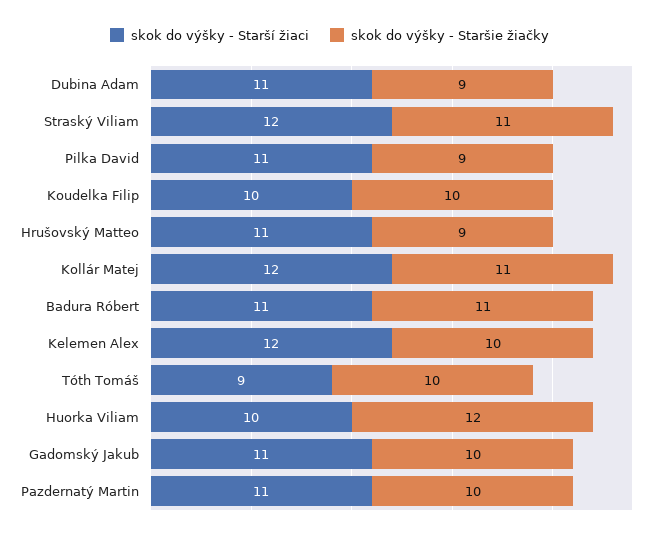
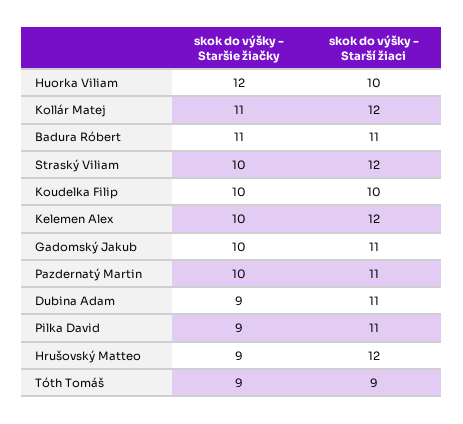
  {
    "skok do výšky - Starší žiaci": {
      "Dubina Adam": 11,
      "Straský Viliam": 12,
      "Pilka David": 11,
      "Koudelka Filip": 10,
-     "Hrušovský Matteo": 11,
+     "Hrušovský Matteo": 12,
      "Kollár Matej": 12,
      "Badura Róbert": 11,
      "Kelemen Alex": 12,
      "Tóth Tomáš": 9,
      "Huorka Viliam": 10,
      "Gadomský Jakub": 11,
      "Pazdernatý Martin": 11
    },
    "skok do výšky - Staršie žiačky": {
      "Dubina Adam": 9,
-     "Straský Viliam": 11,
+     "Straský Viliam": 10,
      "Pilka David": 9,
      "Koudelka Filip": 10,
      "Hrušovský Matteo": 9,
      "Kollár Matej": 11,
      "Badura Róbert": 11,
      "Kelemen Alex": 10,
-     "Tóth Tomáš": 10,
+     "Tóth Tomáš": 9,
      "Huorka Viliam": 12,
      "Gadomský Jakub": 10,
      "Pazdernatý Martin": 10
    }
  }

